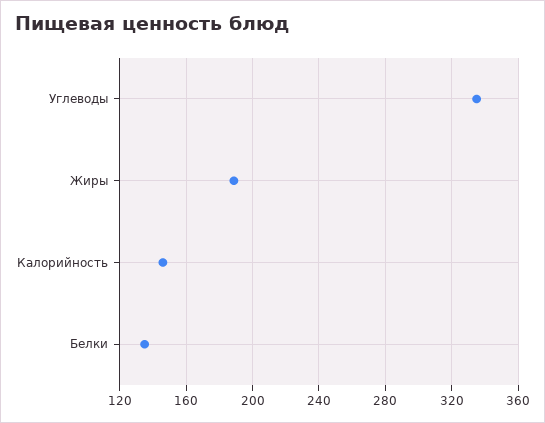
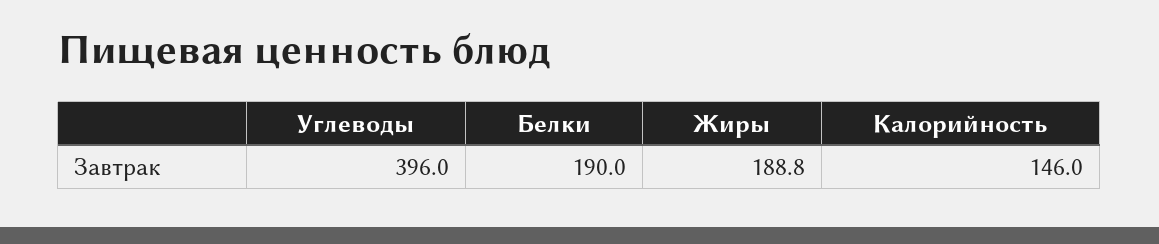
  {
-   "Углеводы": 335,
+   "Углеводы": 396,
    "Жиры": 188.8,
    "Калорийность": 146,
-   "Белки": 135
+   "Белки": 190
  }

